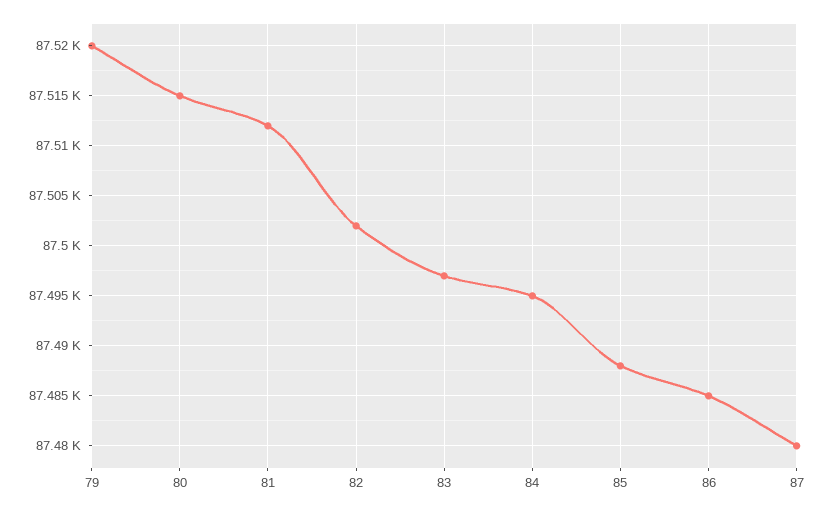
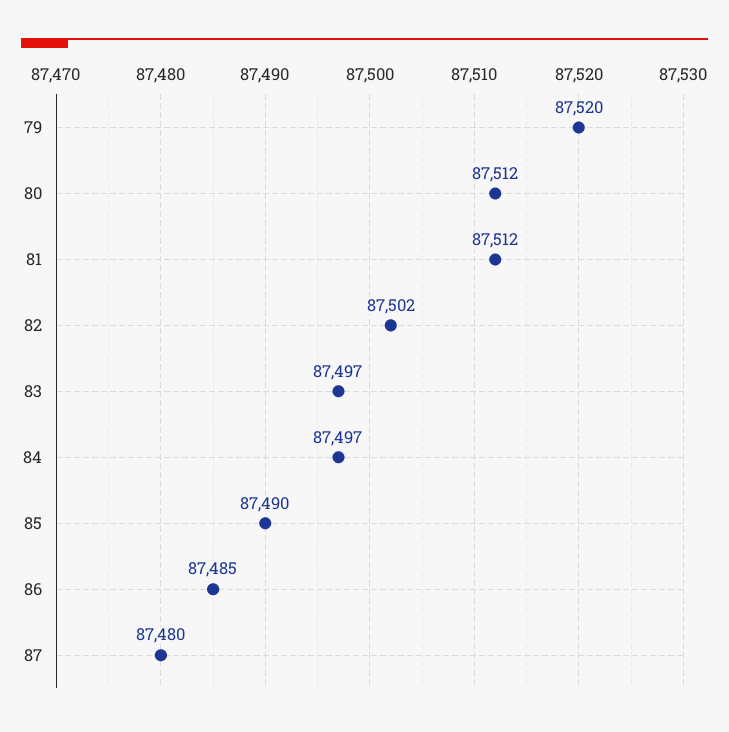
  {
    "79": 87520,
-   "80": 87515,
+   "80": 87512,
    "81": 87512,
    "82": 87502,
    "83": 87497,
-   "84": 87495,
+   "84": 87497,
-   "85": 87488,
+   "85": 87490,
    "86": 87485,
    "87": 87480
  }

